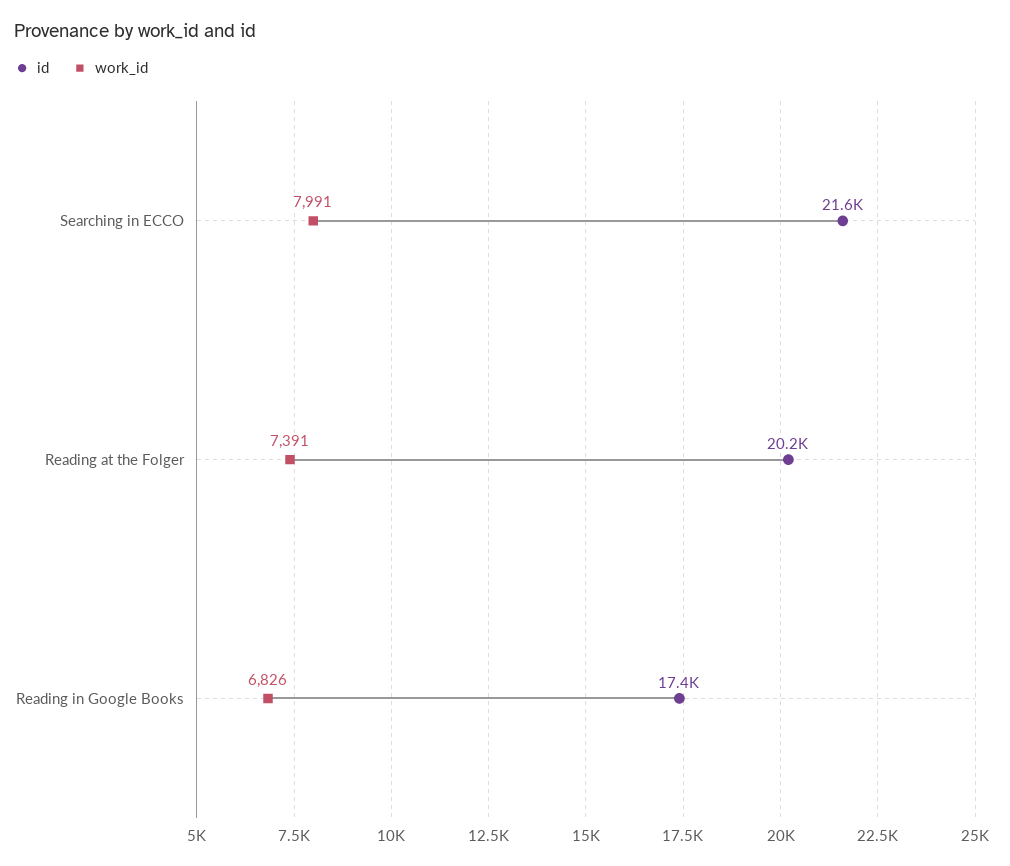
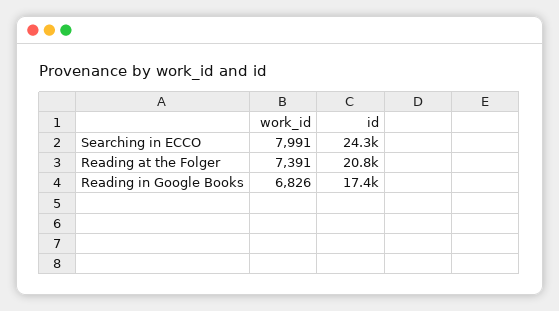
  {
    "id": {
-     "Searching in ECCO": 21600,
+     "Searching in ECCO": 24300,
-     "Reading at the Folger": 20200,
+     "Reading at the Folger": 20800,
      "Reading in Google Books": 17400
    },
    "work_id": {
      "Searching in ECCO": 7991,
      "Reading at the Folger": 7391,
      "Reading in Google Books": 6826
    }
  }

